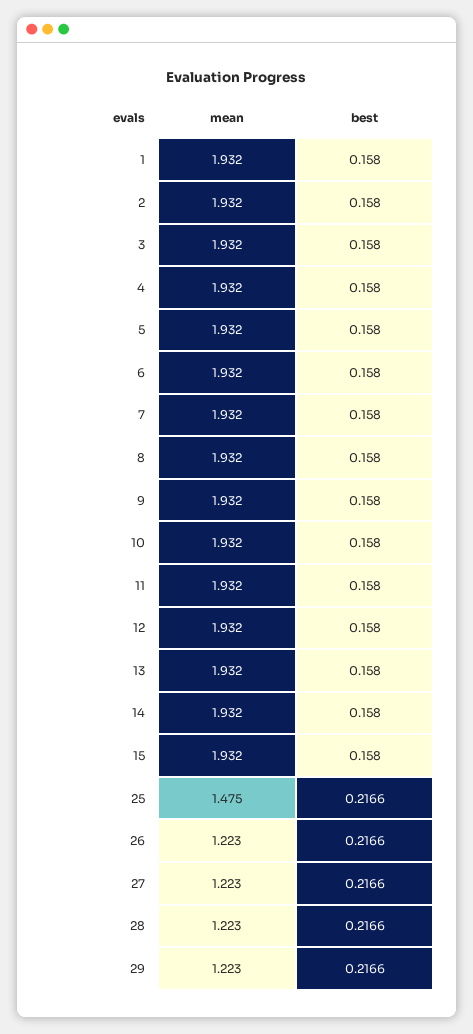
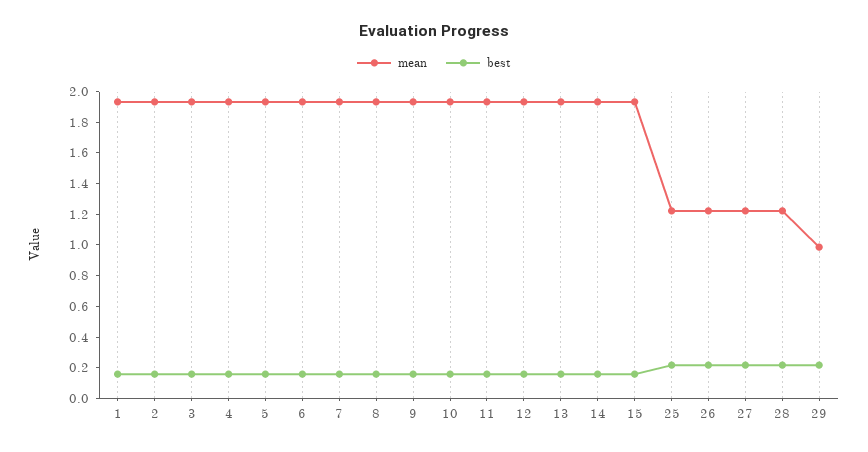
  {
    "mean": {
      "1": 1.932,
      "2": 1.932,
      "3": 1.932,
      "4": 1.932,
      "5": 1.932,
      "6": 1.932,
      "7": 1.932,
      "8": 1.932,
      "9": 1.932,
      "10": 1.932,
      "11": 1.932,
      "12": 1.932,
      "13": 1.932,
      "14": 1.932,
      "15": 1.932,
-     "25": 1.475,
+     "25": 1.2,
      "26": 1.223,
      "27": 1.223,
      "28": 1.223,
-     "29": 1.223
+     "29": 1
    },
    "best": {
      "1": 0.158,
      "2": 0.158,
      "3": 0.158,
      "4": 0.158,
      "5": 0.158,
      "6": 0.158,
      "7": 0.158,
      "8": 0.158,
      "9": 0.158,
      "10": 0.158,
      "11": 0.158,
      "12": 0.158,
      "13": 0.158,
      "14": 0.158,
      "15": 0.158,
      "25": 0.2166,
      "26": 0.2166,
      "27": 0.2166,
      "28": 0.2166,
      "29": 0.2166
    }
  }

